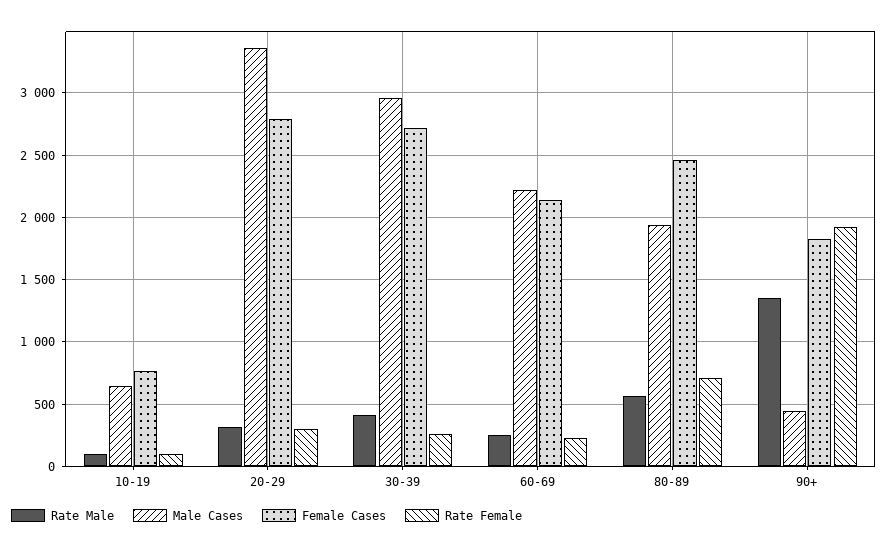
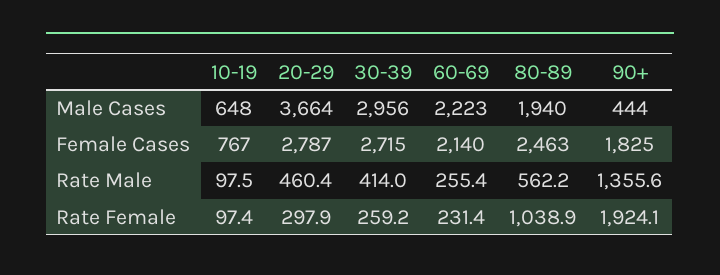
  {
    "Rate Male": {
      "10-19": 97.5,
-     "20-29": 300,
+     "20-29": 460.4,
      "30-39": 414,
      "60-69": 255.4,
      "80-89": 562.2,
      "90+": 1355.6
    },
    "Male Cases": {
      "10-19": 648,
-     "20-29": 3350,
+     "20-29": 3664,
      "30-39": 2956,
      "60-69": 2223,
      "80-89": 1940,
      "90+": 444
    },
    "Female Cases": {
      "10-19": 767,
      "20-29": 2787,
      "30-39": 2715,
      "60-69": 2140,
      "80-89": 2463,
      "90+": 1825
    },
    "Rate Female": {
      "10-19": 97.4,
      "20-29": 297.9,
      "30-39": 259.2,
      "60-69": 231.4,
-     "80-89": 700,
+     "80-89": 1038.9,
      "90+": 1924.1
    }
  }

